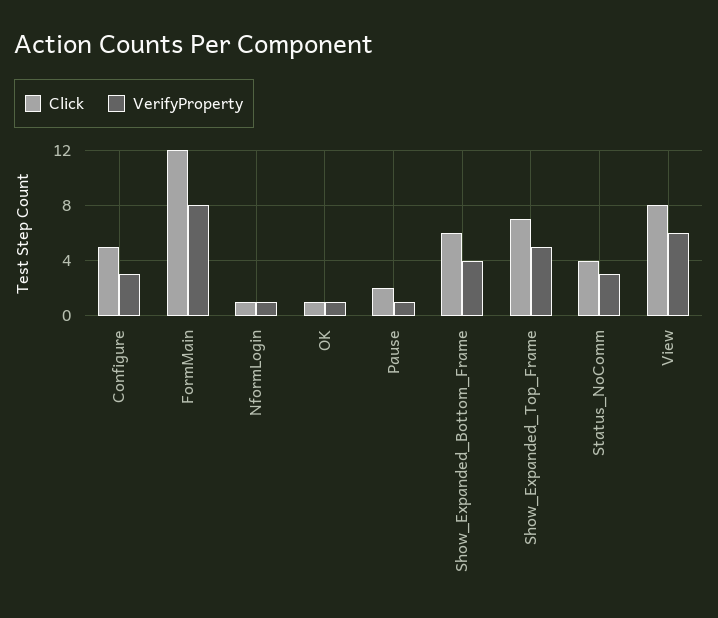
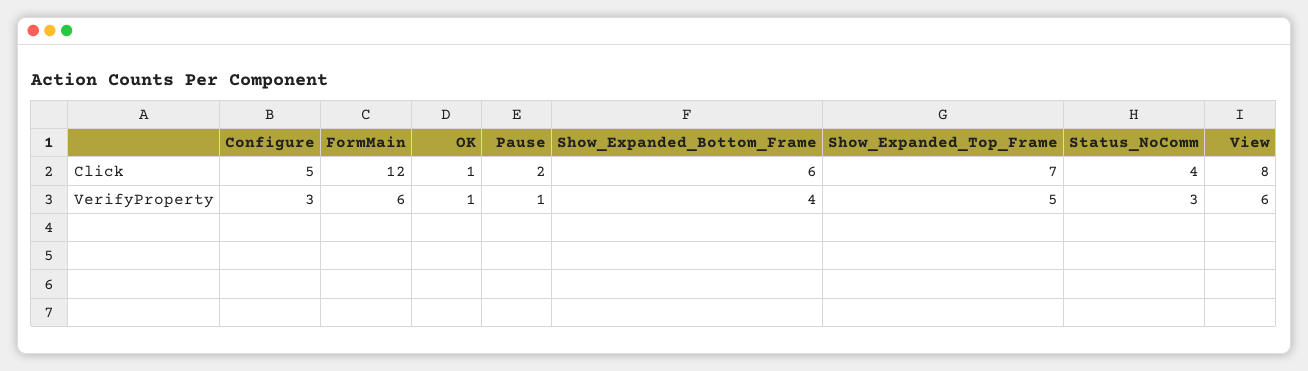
  {
    "Click": {
      "Configure": 5,
      "FormMain": 12,
-     "NformLogin": 1,
      "OK": 1,
      "Pause": 2,
      "Show_Expanded_Bottom_Frame": 6,
      "Show_Expanded_Top_Frame": 7,
      "Status_NoComm": 4,
      "View": 8
    },
    "VerifyProperty": {
      "Configure": 3,
-     "FormMain": 8,
+     "FormMain": 6,
-     "NformLogin": 1,
      "OK": 1,
      "Pause": 1,
      "Show_Expanded_Bottom_Frame": 4,
      "Show_Expanded_Top_Frame": 5,
      "Status_NoComm": 3,
      "View": 6
    }
  }

